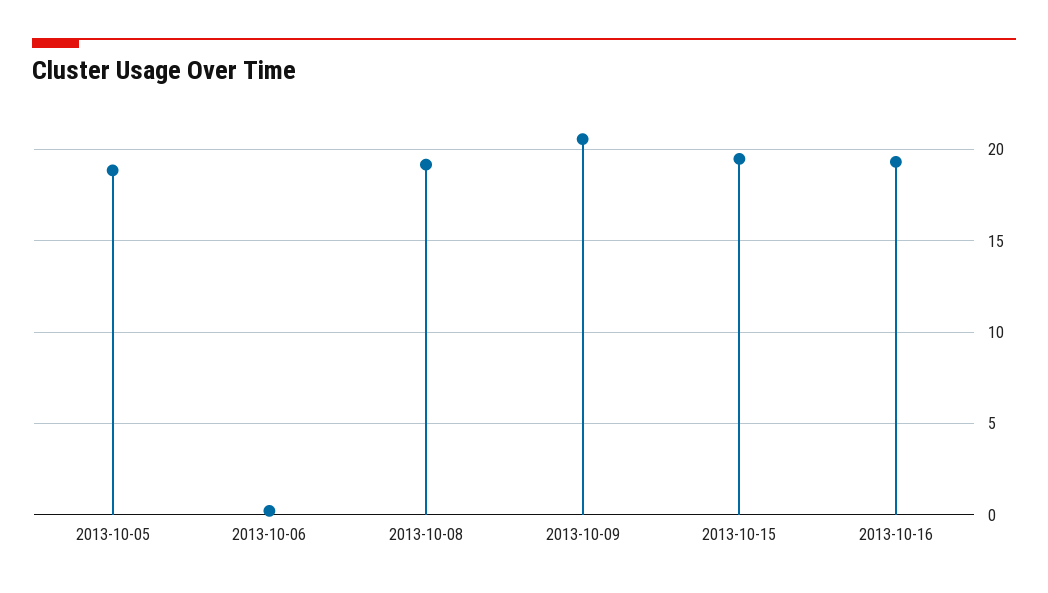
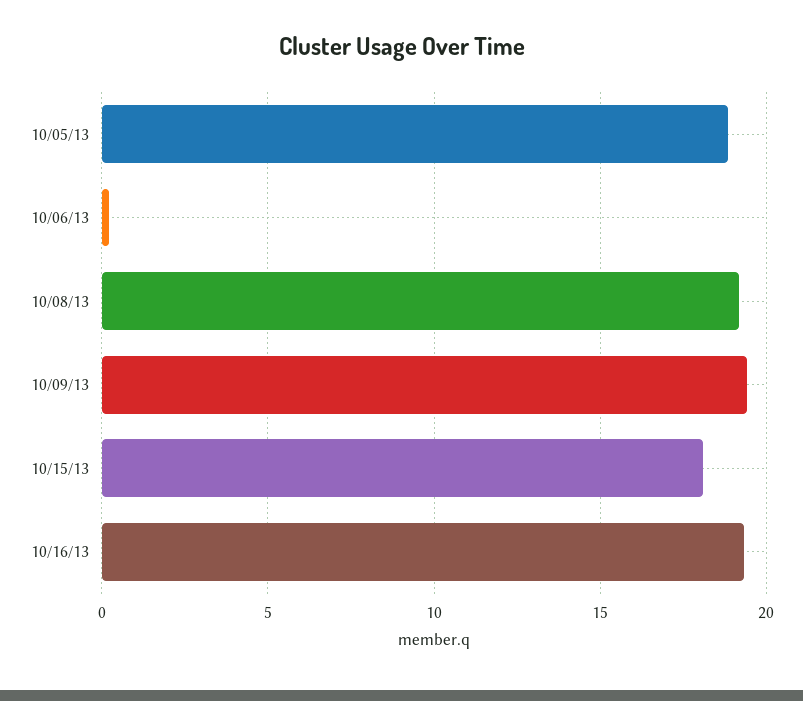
  {
    "2013-10-05": 19,
    "2013-10-06": 0,
    "2013-10-08": 19,
-   "2013-10-09": 20.5,
+   "2013-10-09": 19.5,
-   "2013-10-15": 19.5,
+   "2013-10-15": 18,
    "2013-10-16": 19.5
  }

